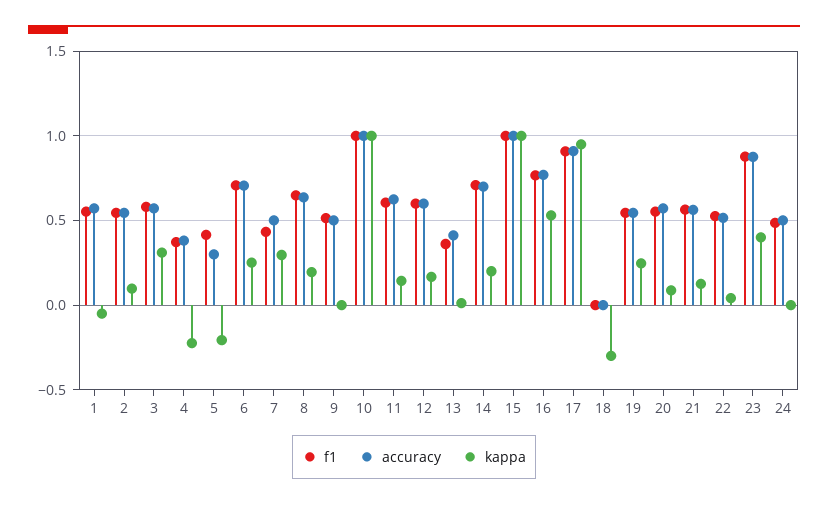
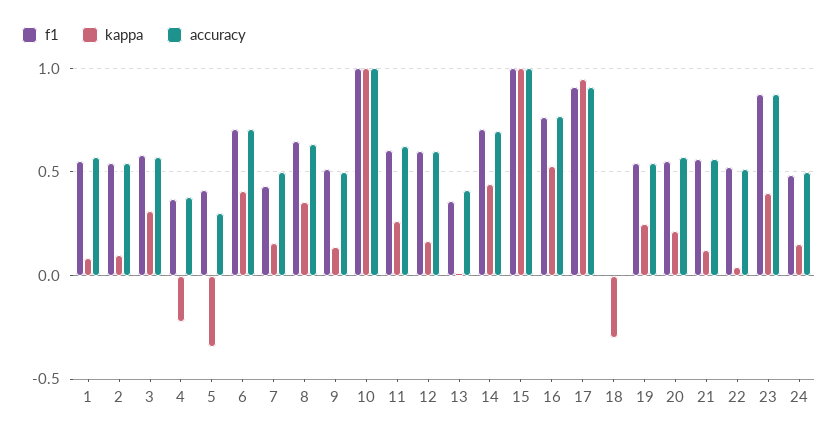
  {
    "f1": {
      "1": 0.55,
      "2": 0.55,
      "3": 0.6,
      "4": 0.35,
      "5": 0.4,
      "6": 0.7,
      "7": 0.45,
      "8": 0.65,
      "9": 0.5,
      "10": 1,
      "11": 0.6,
      "12": 0.6,
      "13": 0.35,
      "14": 0.7,
      "15": 1,
      "16": 0.75,
      "17": 0.9,
      "18": 0,
      "19": 0.55,
      "20": 0.55,
      "21": 0.55,
      "22": 0.55,
      "23": 0.9,
      "24": 0.5
    },
    "accuracy": {
      "1": 0.55,
      "2": 0.55,
      "3": 0.55,
      "4": 0.4,
      "5": 0.3,
      "6": 0.7,
      "7": 0.5,
      "8": 0.65,
      "9": 0.5,
      "10": 1,
      "11": 0.65,
      "12": 0.6,
      "13": 0.4,
      "14": 0.7,
      "15": 1,
      "16": 0.75,
      "17": 0.9,
      "18": 0,
      "19": 0.55,
      "20": 0.55,
      "21": 0.55,
      "22": 0.5,
      "23": 0.9,
      "24": 0.5
    },
    "kappa": {
-     "1": -0.05,
+     "1": 0.1,
      "2": 0.1,
      "3": 0.3,
      "4": -0.2,
-     "5": -0.2,
+     "5": -0.35,
-     "6": 0.25,
+     "6": 0.4,
-     "7": 0.3,
+     "7": 0.15,
-     "8": 0.2,
+     "8": 0.35,
-     "9": 0,
+     "9": 0.15,
      "10": 1,
-     "11": 0.15,
+     "11": 0.25,
      "12": 0.15,
      "13": 0,
-     "14": 0.2,
+     "14": 0.45,
      "15": 1,
      "16": 0.55,
      "17": 0.95,
      "18": -0.3,
      "19": 0.25,
-     "20": 0.1,
+     "20": 0.2,
      "21": 0.15,
      "22": 0.05,
      "23": 0.4,
-     "24": 0
+     "24": 0.15
    }
  }

